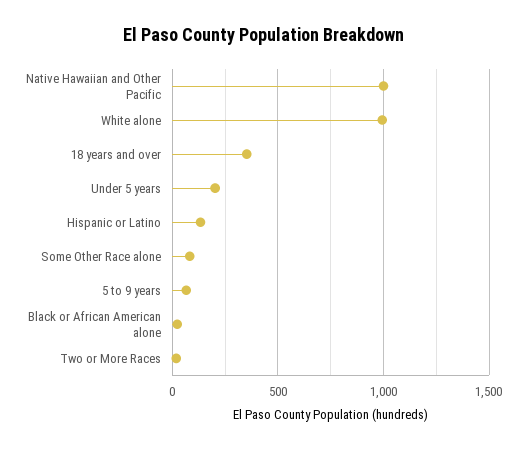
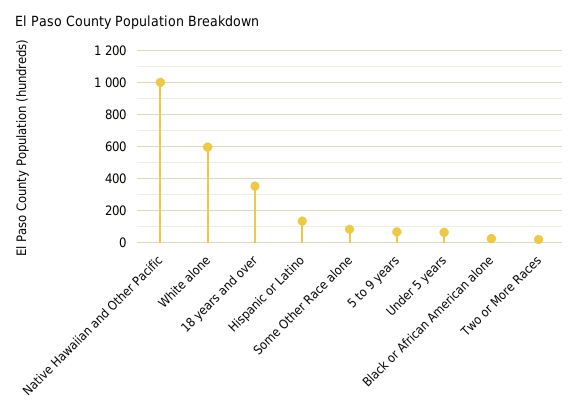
  {
    "Native Hawaiian and Other Pacific": 1000,
-   "White alone": 1000,
+   "White alone": 600,
    "18 years and over": 350,
-   "Under 5 years": 200,
+   "Under 5 years": 50,
    "Hispanic or Latino": 150,
    "Some Other Race alone": 100,
    "5 to 9 years": 50,
    "Black or African American alone": 0,
    "Two or More Races": 0
  }

